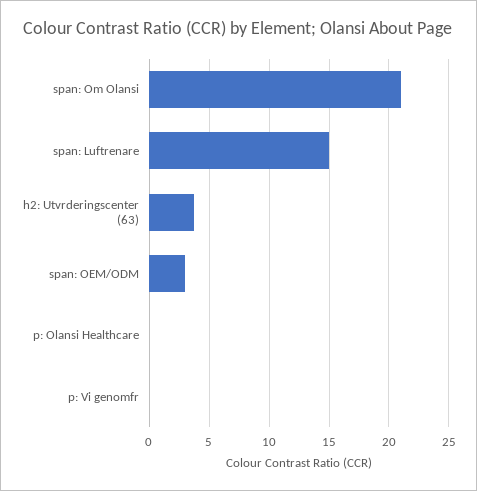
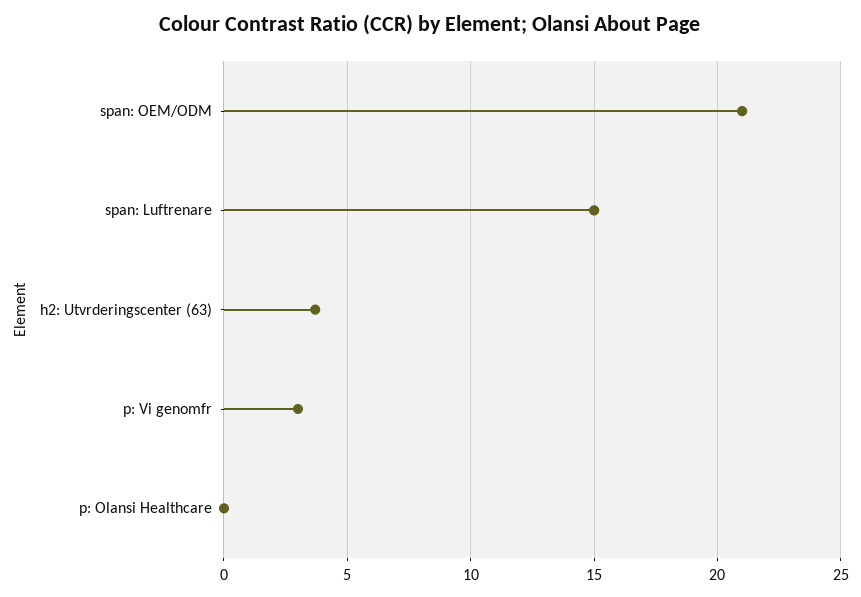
  {
-   "span: Om Olansi": 21,
    "span: Luftrenare": 15,
    "h2: Utvrderingscenter (63)": 3.5,
-   "span: OEM/ODM": 3,
+   "span: OEM/ODM": 21,
    "p: Olansi Healthcare": 0,
-   "p: Vi genomfr": 0
+   "p: Vi genomfr": 3
  }

